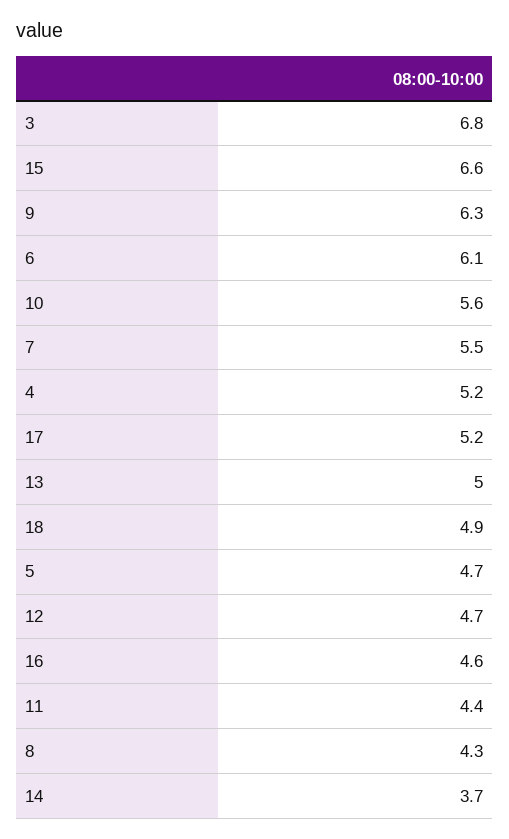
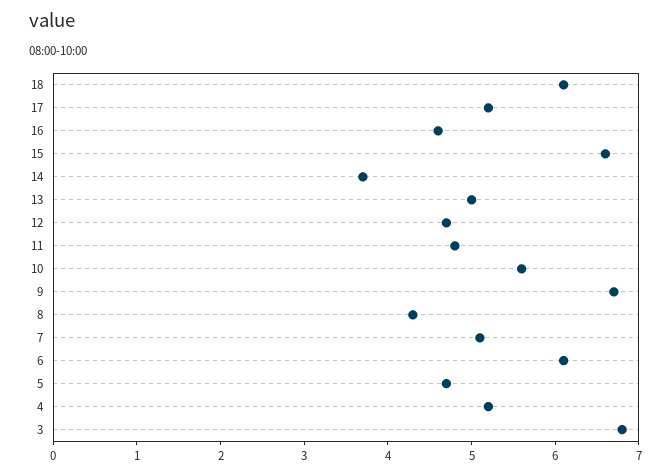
  {
    "3": 6.8,
    "15": 6.6,
-   "9": 6.3,
+   "9": 6.7,
    "6": 6.1,
    "10": 5.6,
-   "7": 5.5,
+   "7": 5.1,
    "4": 5.2,
    "17": 5.2,
    "13": 5,
-   "18": 4.9,
+   "18": 6.1,
    "5": 4.7,
    "12": 4.7,
    "16": 4.6,
-   "11": 4.4,
+   "11": 4.8,
    "8": 4.3,
    "14": 3.7
  }

